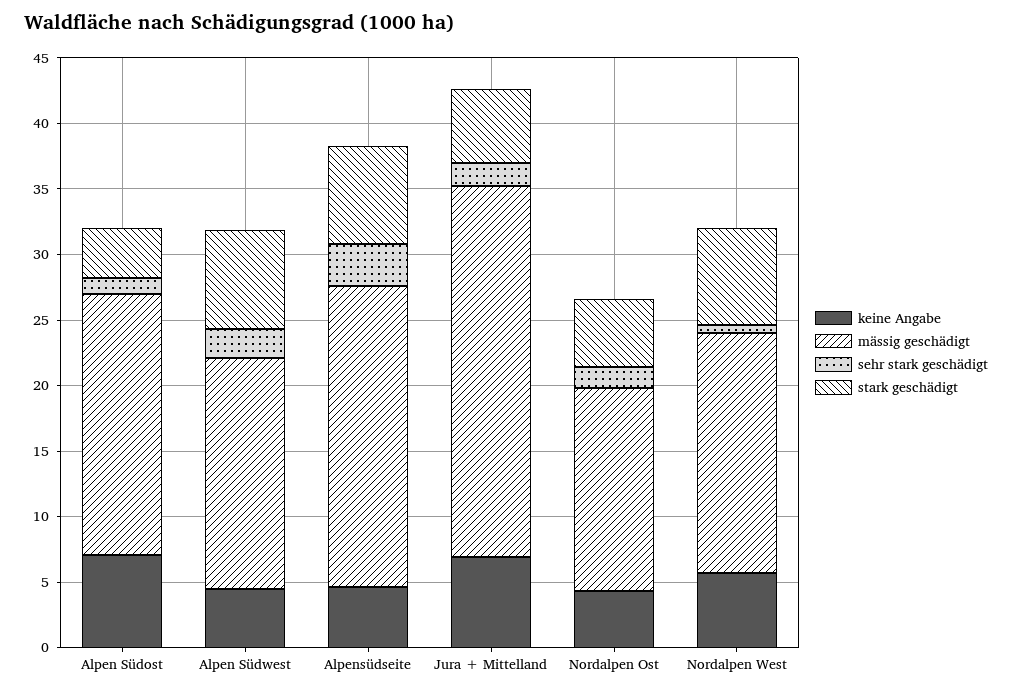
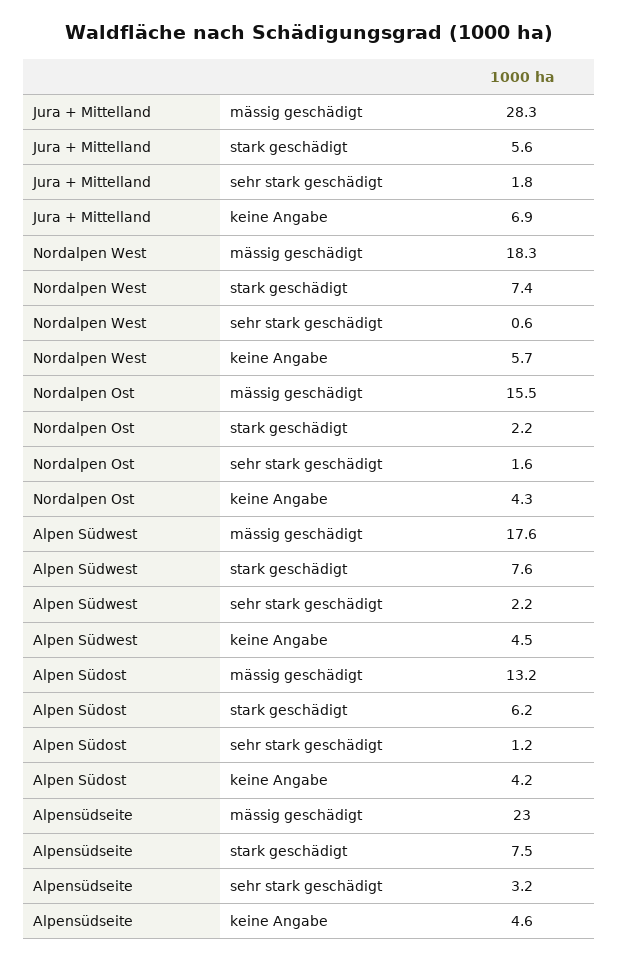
  {
    "keine Angabe": {
-     "Alpen Südost": 7,
+     "Alpen Südost": 4.2,
      "Alpen Südwest": 4.5,
      "Alpensüdseite": 4.6,
      "Jura + Mittelland": 6.9,
      "Nordalpen Ost": 4.3,
      "Nordalpen West": 5.7
    },
    "mässig geschädigt": {
-     "Alpen Südost": 20,
+     "Alpen Südost": 13.2,
      "Alpen Südwest": 17.6,
      "Alpensüdseite": 23,
      "Jura + Mittelland": 28.3,
      "Nordalpen Ost": 15.5,
      "Nordalpen West": 18.3
    },
    "sehr stark geschädigt": {
      "Alpen Südost": 1.2,
      "Alpen Südwest": 2.2,
      "Alpensüdseite": 3.2,
      "Jura + Mittelland": 1.8,
      "Nordalpen Ost": 1.6,
      "Nordalpen West": 0.6
    },
    "stark geschädigt": {
-     "Alpen Südost": 4,
+     "Alpen Südost": 6.2,
      "Alpen Südwest": 7.6,
      "Alpensüdseite": 7.5,
      "Jura + Mittelland": 5.6,
-     "Nordalpen Ost": 5,
+     "Nordalpen Ost": 2.2,
      "Nordalpen West": 7.4
    }
  }

